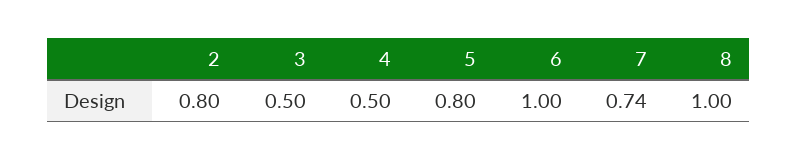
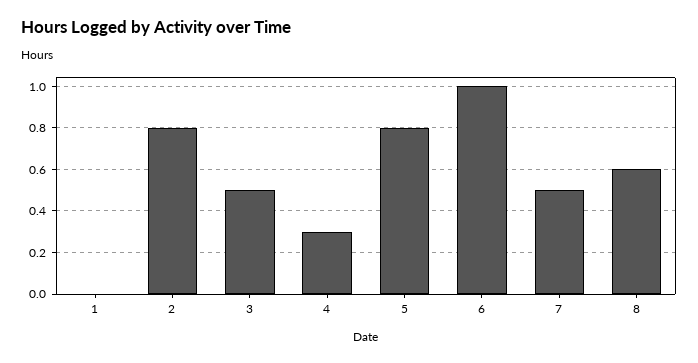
  {
    "2": 0.8,
    "3": 0.5,
-   "4": 0.5,
+   "4": 0.3,
    "5": 0.8,
    "6": 1,
-   "7": 0.74,
+   "7": 0.5,
-   "8": 1
+   "8": 0.6,
+   "1": 0
  }

